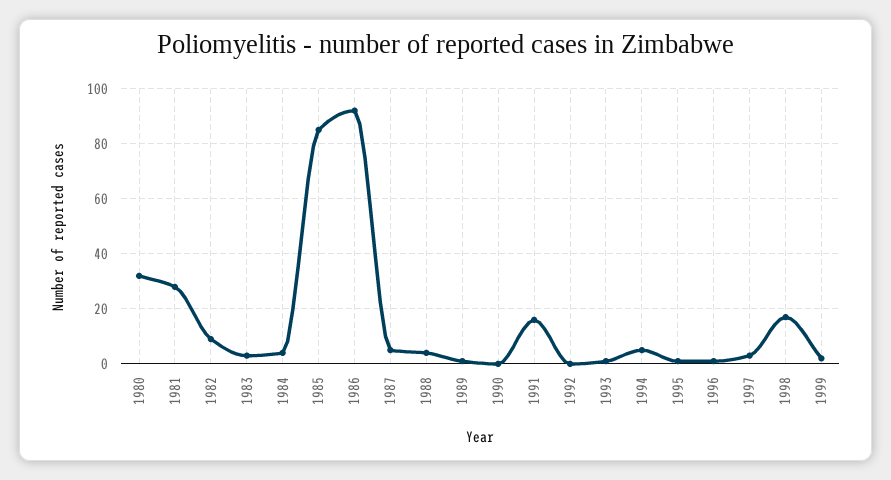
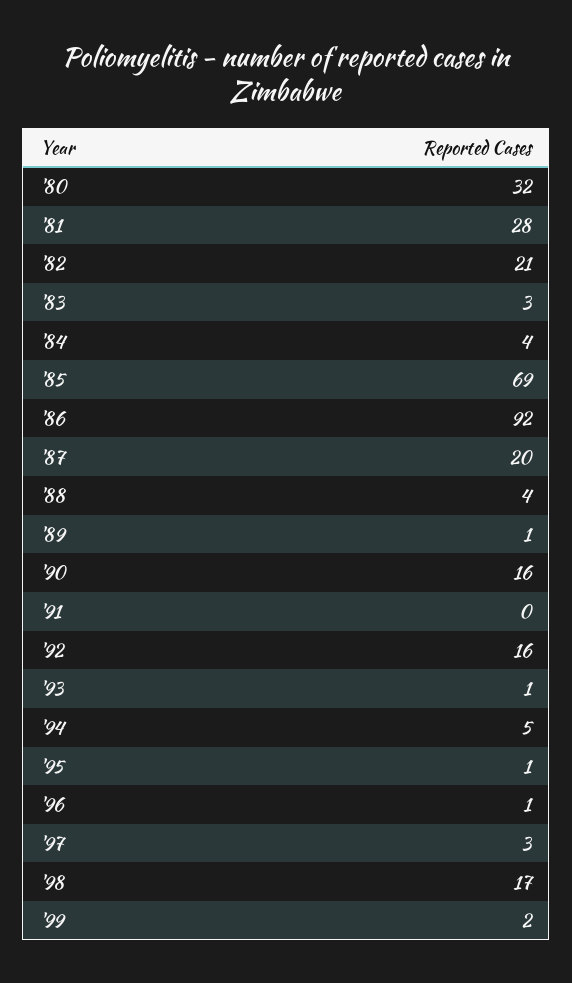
  {
    "1980": 32,
    "1981": 28,
-   "1982": 10,
+   "1982": 21,
    "1983": 3,
    "1984": 4,
-   "1985": 85,
+   "1985": 69,
    "1986": 92,
-   "1987": 5,
+   "1987": 20,
    "1988": 4,
    "1989": 1,
-   "1990": 0,
+   "1990": 16,
-   "1991": 15,
+   "1991": 0,
-   "1992": 0,
+   "1992": 16,
    "1993": 1,
    "1994": 5,
    "1995": 1,
    "1996": 1,
    "1997": 3,
    "1998": 17,
    "1999": 2
  }

